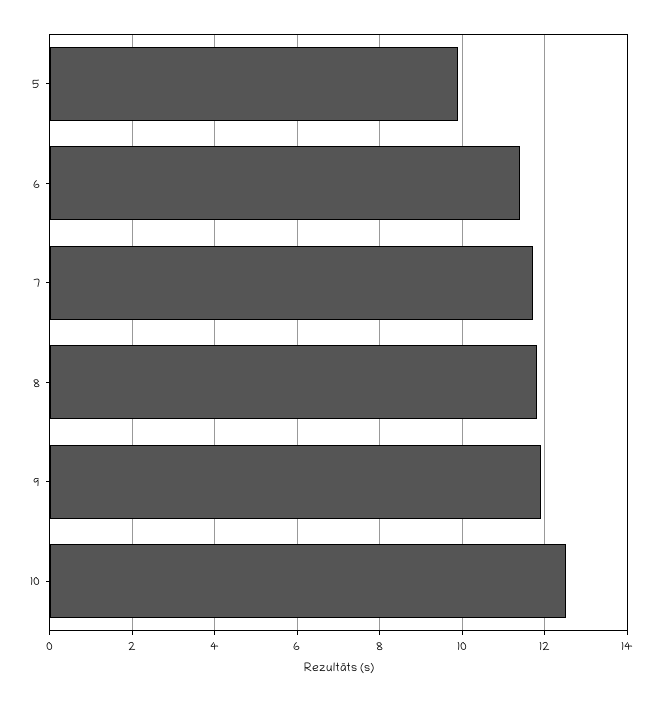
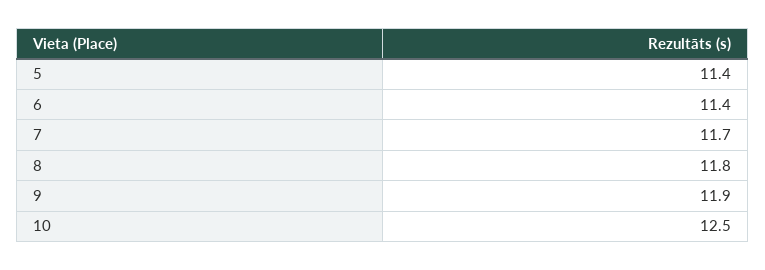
  {
-   "5": 10,
+   "5": 11.4,
    "6": 11.4,
    "7": 11.7,
    "8": 11.8,
    "9": 11.9,
    "10": 12.5
  }

